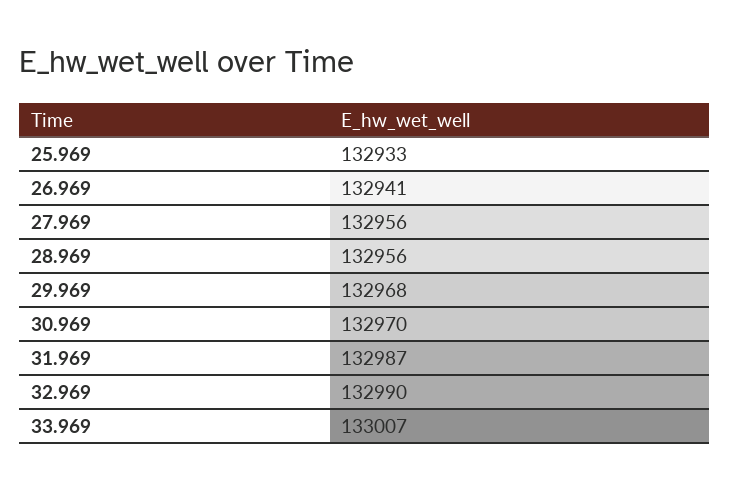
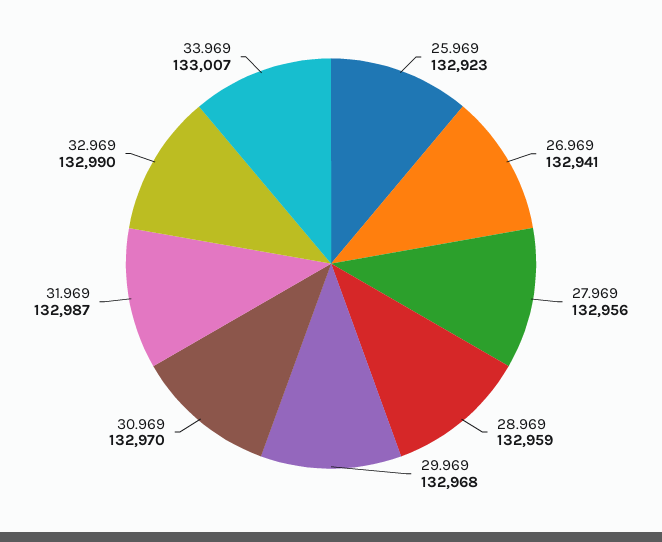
  {
-   "25.969": 132933,
+   "25.969": 132923,
    "26.969": 132941,
    "27.969": 132956,
-   "28.969": 132956,
+   "28.969": 132959,
    "29.969": 132968,
    "30.969": 132970,
    "31.969": 132987,
    "32.969": 132990,
    "33.969": 133007
  }

